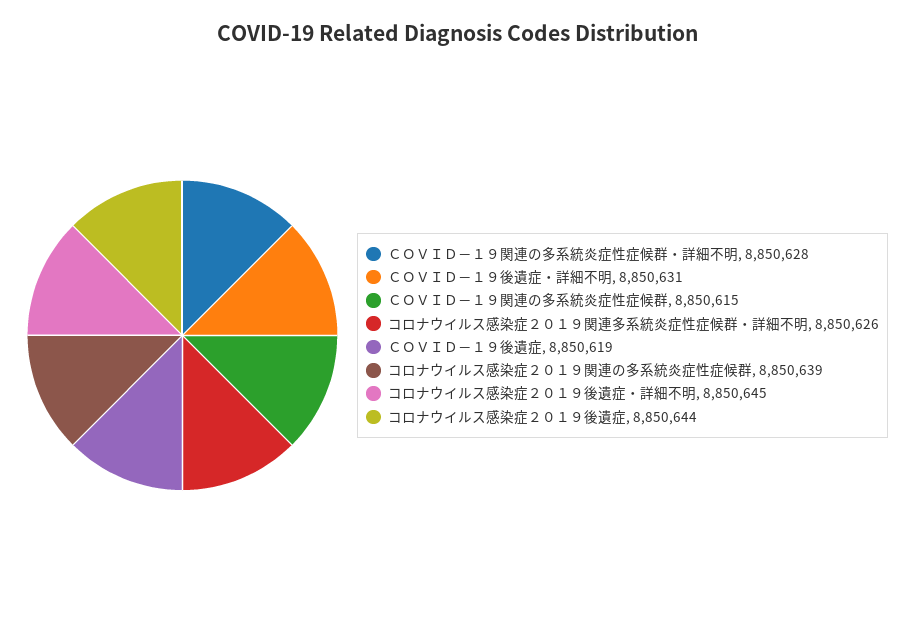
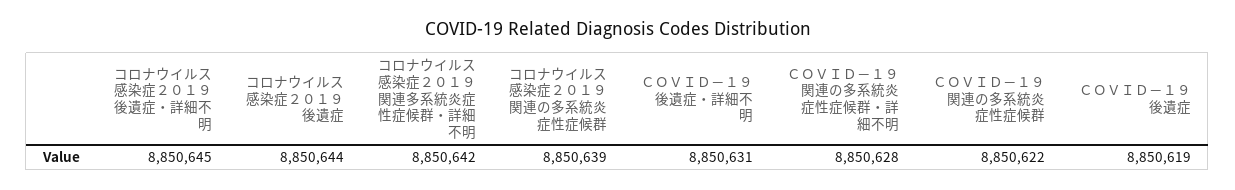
  {
    "ＣＯＶＩＤ－１９関連の多系統炎症性症候群・詳細不明": 8850628,
    "ＣＯＶＩＤ－１９後遺症・詳細不明": 8850631,
-   "ＣＯＶＩＤ－１９関連の多系統炎症性症候群": 8850615,
+   "ＣＯＶＩＤ－１９関連の多系統炎症性症候群": 8850622,
-   "コロナウイルス感染症２０１９関連多系統炎症性症候群・詳細不明": 8850626,
+   "コロナウイルス感染症２０１９関連多系統炎症性症候群・詳細不明": 8850642,
    "ＣＯＶＩＤ－１９後遺症": 8850619,
    "コロナウイルス感染症２０１９関連の多系統炎症性症候群": 8850639,
    "コロナウイルス感染症２０１９後遺症・詳細不明": 8850645,
    "コロナウイルス感染症２０１９後遺症": 8850644
  }

